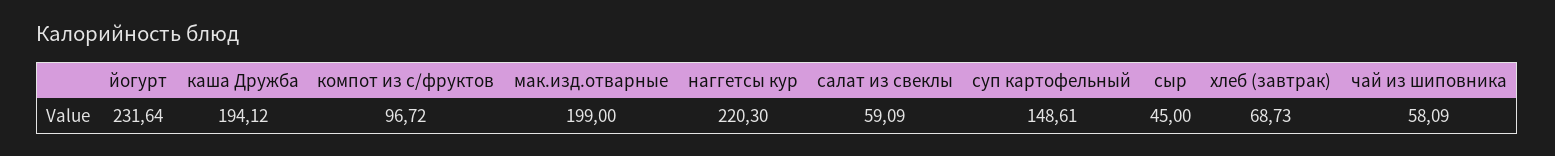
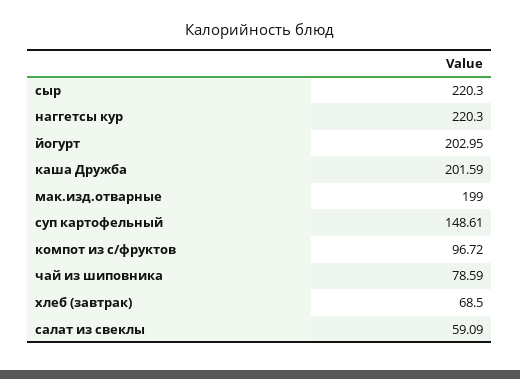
  {
-   "йогурт": 231.64,
+   "йогурт": 202.95,
-   "каша Дружба": 194.12,
+   "каша Дружба": 201.59,
    "компот из с/фруктов": 96.72,
    "мак.изд.отварные": 199,
    "наггетсы кур": 220.3,
    "салат из свеклы": 59.09,
    "суп картофельный": 148.61,
-   "сыр": 45,
+   "сыр": 220.3,
-   "хлеб (завтрак)": 68.73,
+   "хлеб (завтрак)": 68.5,
-   "чай из шиповника": 58.09
+   "чай из шиповника": 78.59
  }

